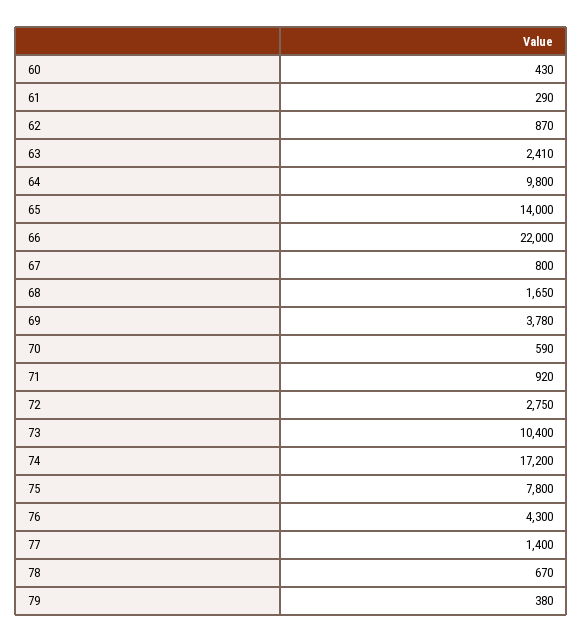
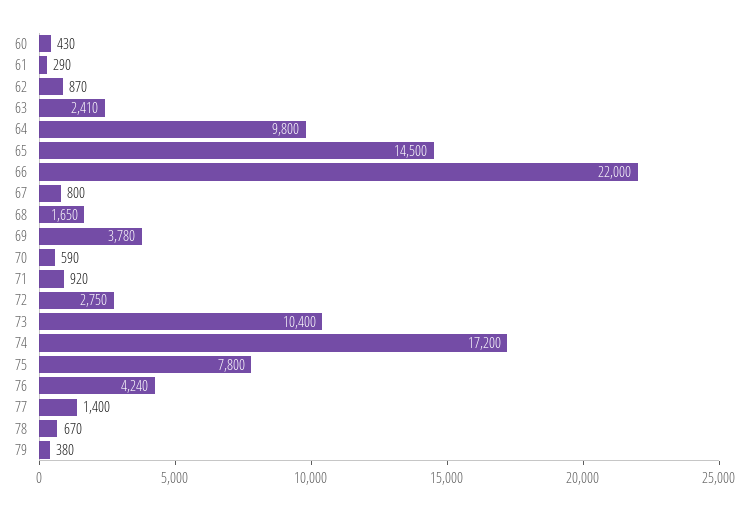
  {
    "60": 430,
    "61": 290,
    "62": 870,
    "63": 2410,
    "64": 9800,
-   "65": 14000,
+   "65": 14500,
    "66": 22000,
    "67": 800,
    "68": 1650,
    "69": 3780,
    "70": 590,
    "71": 920,
    "72": 2750,
    "73": 10400,
    "74": 17200,
    "75": 7800,
-   "76": 4300,
+   "76": 4240,
    "77": 1400,
    "78": 670,
    "79": 380
  }

